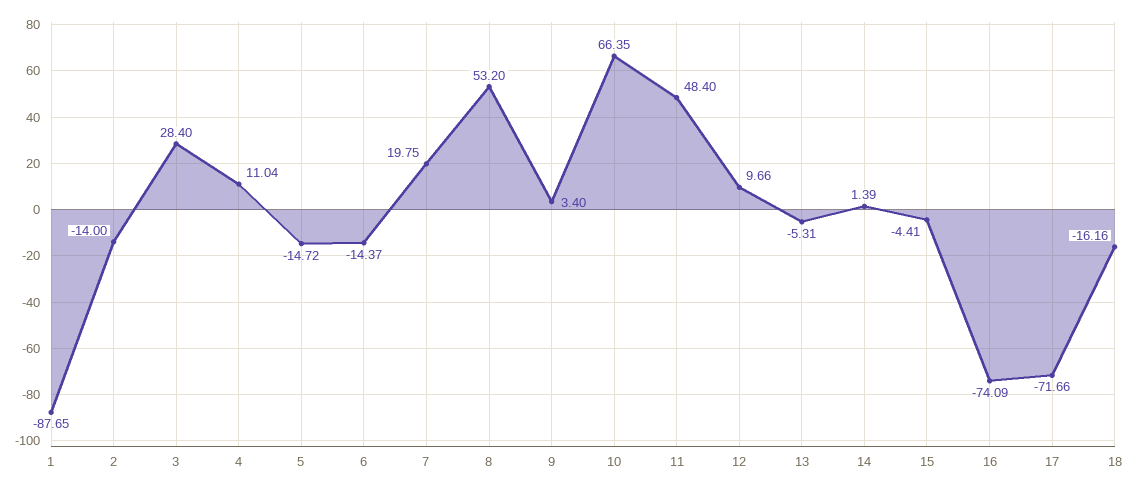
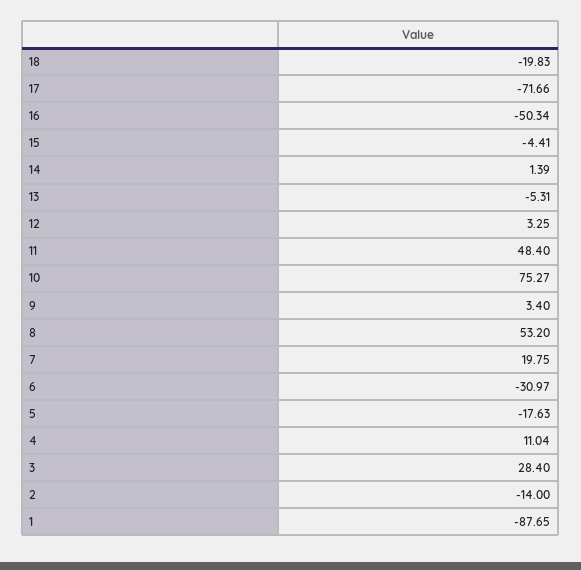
  {
    "1": -87.65,
    "2": -14,
    "3": 28.4,
    "4": 11.04,
-   "5": -14.72,
+   "5": -17.63,
-   "6": -14.37,
+   "6": -30.97,
    "7": 19.75,
    "8": 53.2,
    "9": 3.4,
-   "10": 66.35,
+   "10": 75.27,
    "11": 48.4,
-   "12": 9.66,
+   "12": 3.25,
    "13": -5.31,
    "14": 1.39,
    "15": -4.41,
-   "16": -74.09,
+   "16": -50.34,
    "17": -71.66,
-   "18": -16.16
+   "18": -19.83
  }

